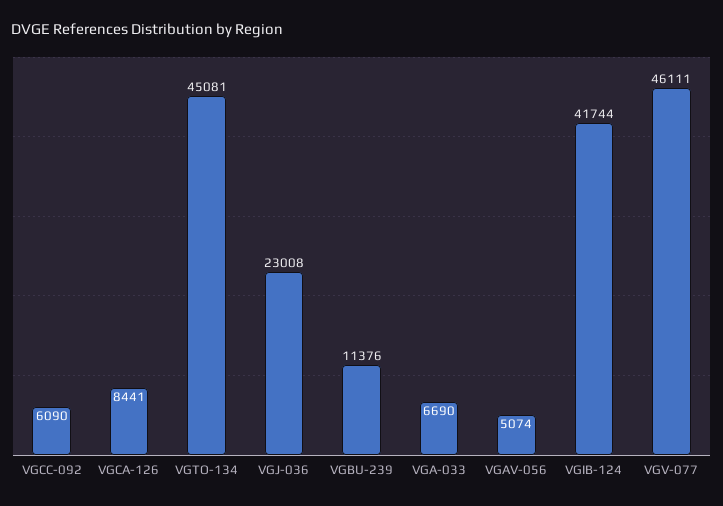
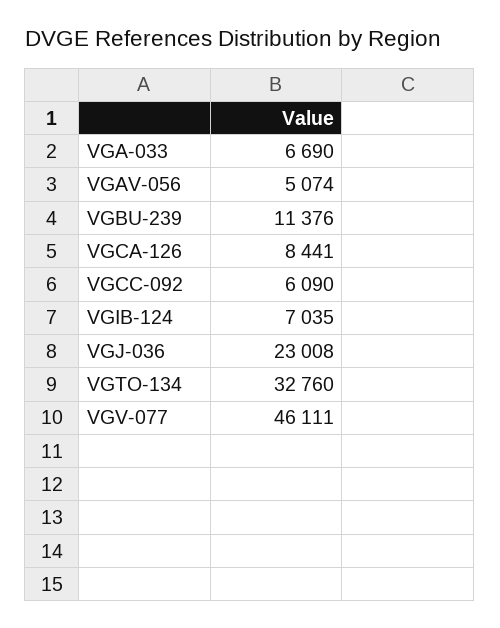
  {
    "VGCC-092": 6090,
    "VGCA-126": 8441,
-   "VGTO-134": 45081,
+   "VGTO-134": 32760,
    "VGJ-036": 23008,
    "VGBU-239": 11376,
    "VGA-033": 6690,
    "VGAV-056": 5074,
-   "VGIB-124": 41744,
+   "VGIB-124": 7035,
    "VGV-077": 46111
  }

